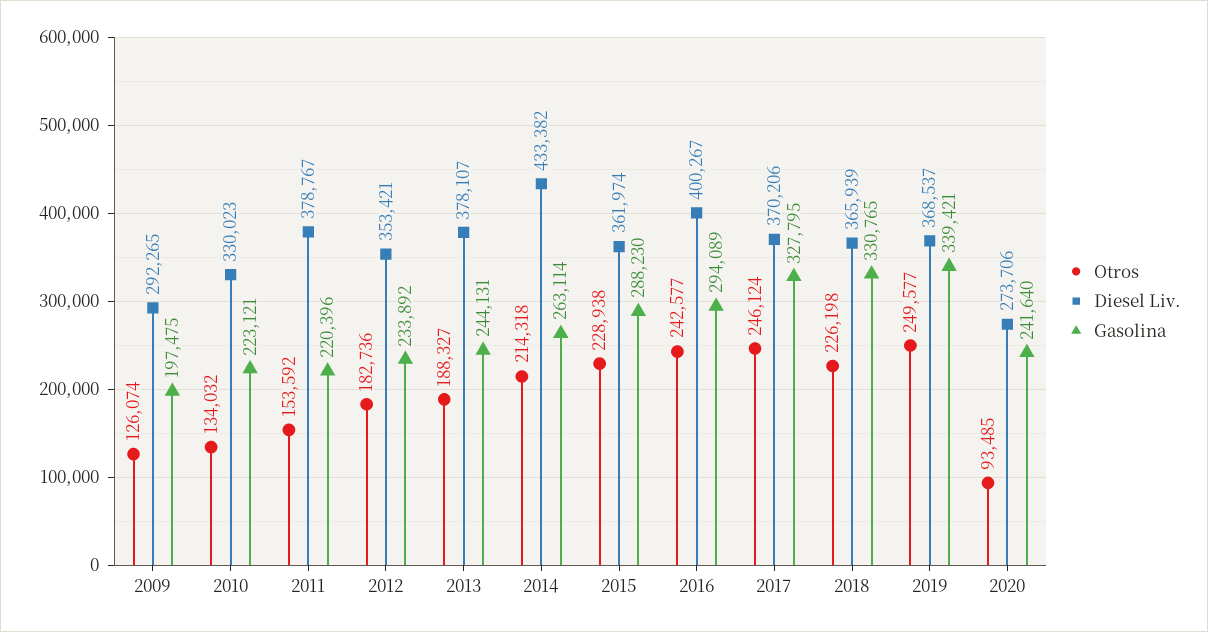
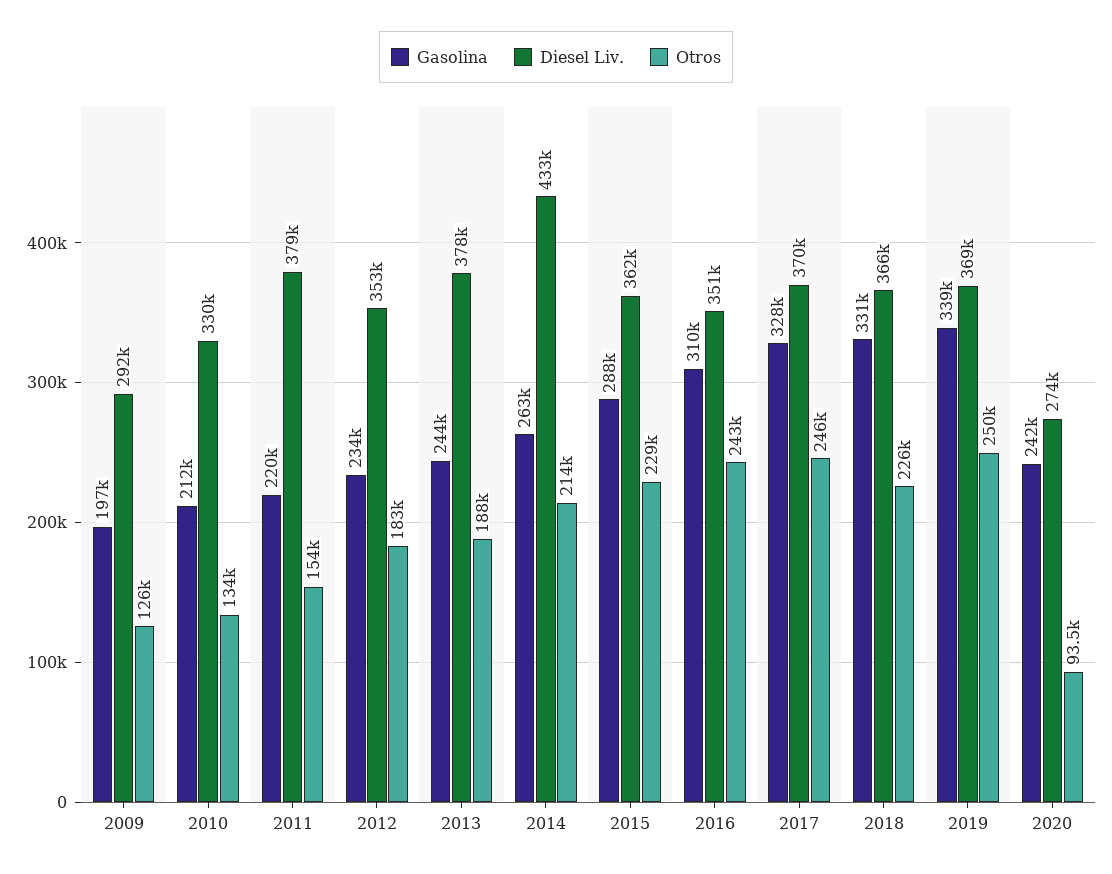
  {
    "Otros": {
      "2009": 126074,
      "2010": 134032,
      "2011": 153592,
      "2012": 182736,
      "2013": 188327,
      "2014": 214318,
      "2015": 228938,
      "2016": 242577,
      "2017": 246124,
      "2018": 226198,
      "2019": 249577,
      "2020": 93485
    },
    "Diesel Liv.": {
      "2009": 292265,
      "2010": 330023,
      "2011": 378767,
      "2012": 353421,
      "2013": 378107,
      "2014": 433382,
      "2015": 361974,
-     "2016": 400267,
+     "2016": 351000,
      "2017": 370206,
      "2018": 365939,
      "2019": 368537,
      "2020": 273706
    },
    "Gasolina": {
      "2009": 197475,
-     "2010": 223121,
+     "2010": 212000,
      "2011": 220396,
      "2012": 233892,
      "2013": 244131,
      "2014": 263114,
      "2015": 288230,
-     "2016": 294089,
+     "2016": 310000,
      "2017": 327795,
      "2018": 330765,
      "2019": 339421,
      "2020": 241640
    }
  }

